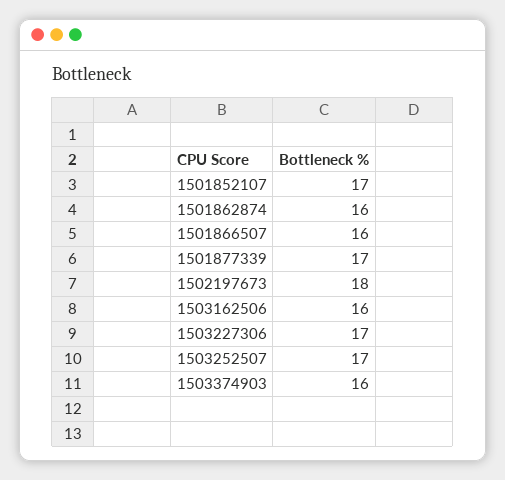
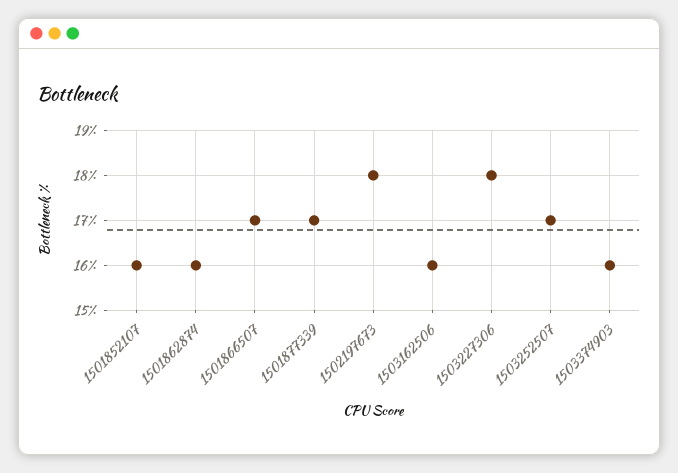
  {
-   "1501852107": 17,
+   "1501852107": 16,
    "1501862874": 16,
-   "1501866507": 16,
+   "1501866507": 17,
    "1501877339": 17,
    "1502197673": 18,
    "1503162506": 16,
-   "1503227306": 17,
+   "1503227306": 18,
    "1503252507": 17,
    "1503374903": 16
  }

